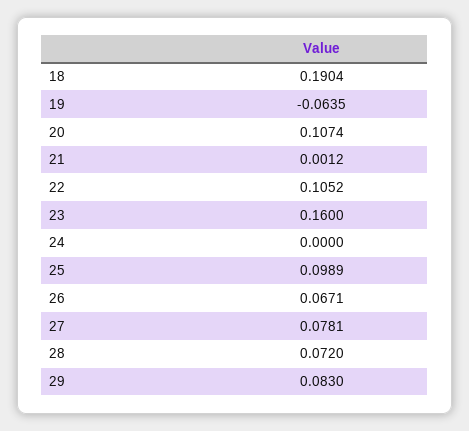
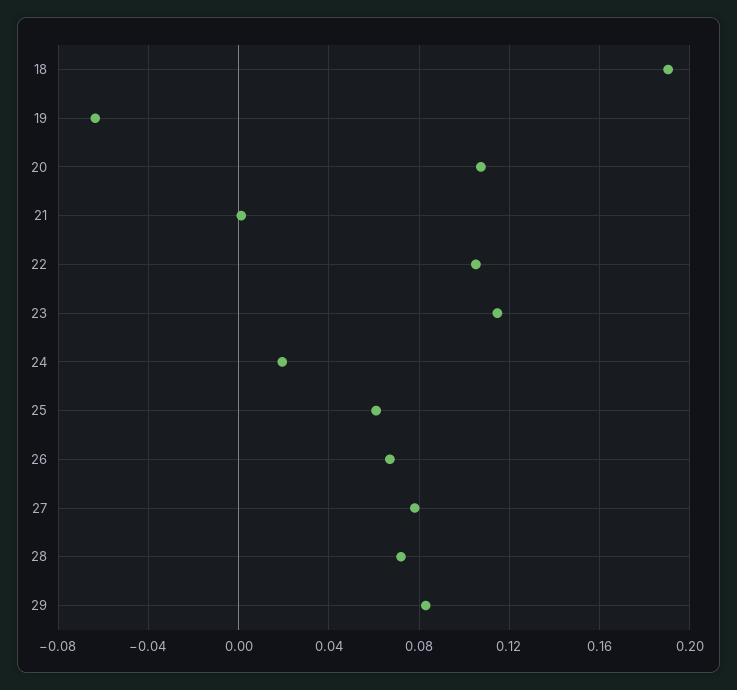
  {
    "18": 0.1904,
    "19": -0.0635,
    "20": 0.1074,
    "21": 0.0012,
    "22": 0.1052,
-   "23": 0.16,
+   "23": 0.115,
-   "24": 0,
+   "24": 0.02,
-   "25": 0.0989,
+   "25": 0.06,
    "26": 0.0671,
    "27": 0.0781,
    "28": 0.072,
    "29": 0.083
  }

